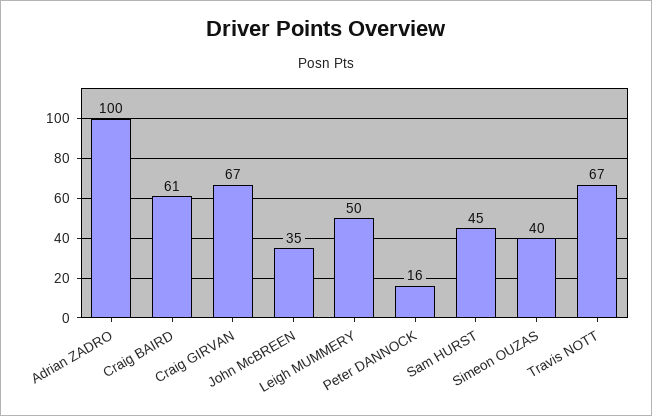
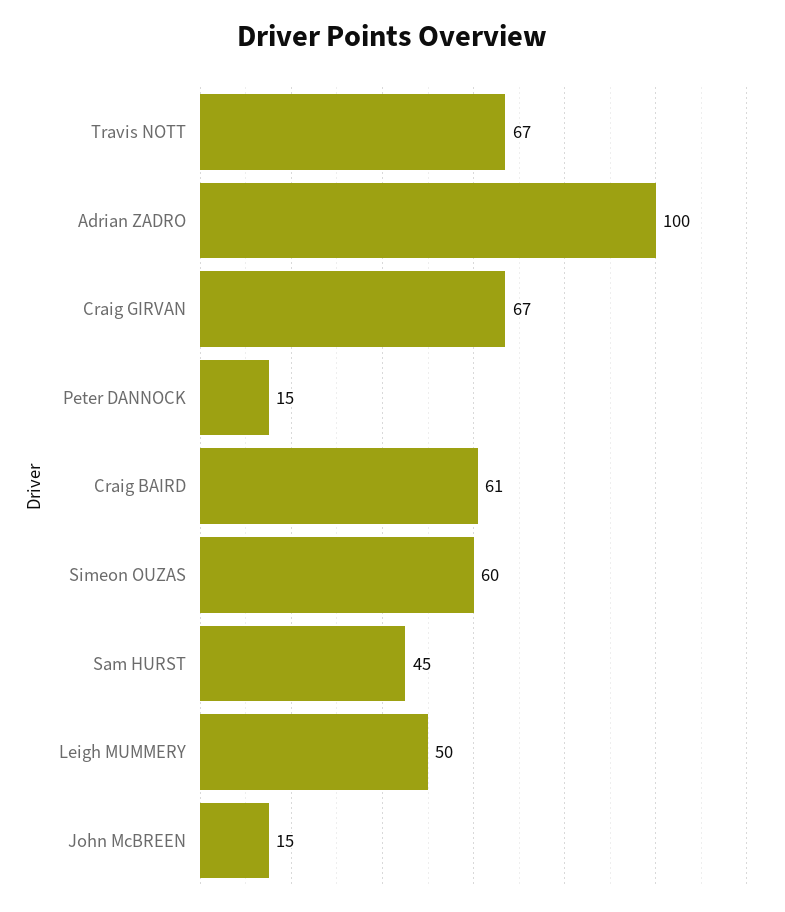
  {
    "Adrian ZADRO": 100,
    "Craig BAIRD": 61,
    "Craig GIRVAN": 67,
-   "John McBREEN": 35,
+   "John McBREEN": 15,
    "Leigh MUMMERY": 50,
-   "Peter DANNOCK": 16,
+   "Peter DANNOCK": 15,
    "Sam HURST": 45,
-   "Simeon OUZAS": 40,
+   "Simeon OUZAS": 60,
    "Travis NOTT": 67
  }

